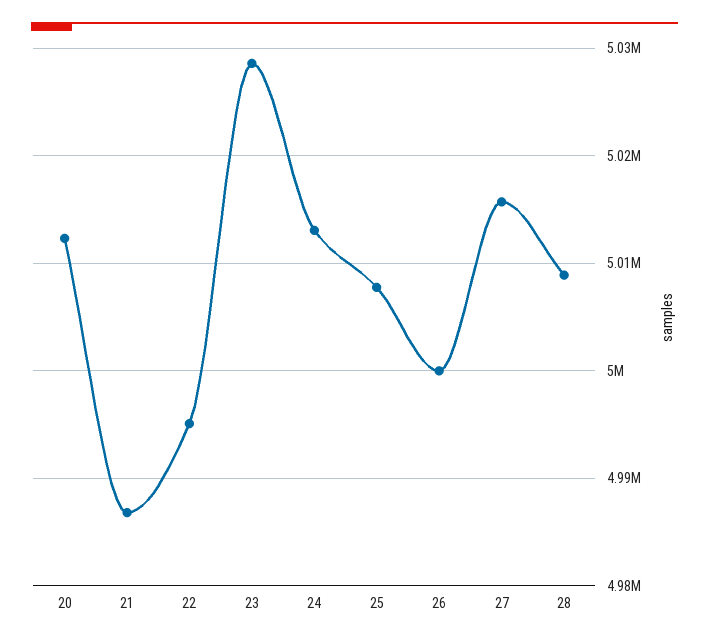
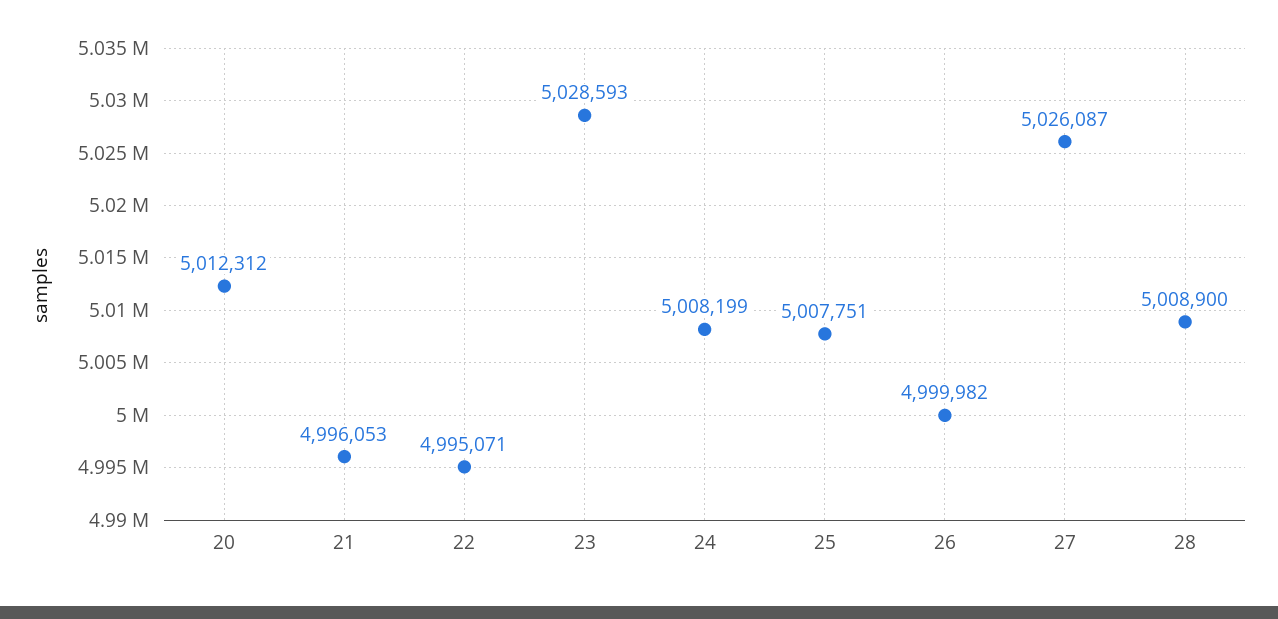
  {
    "20": 5012312,
-   "21": 4987000,
+   "21": 4996053,
    "22": 4995071,
    "23": 5028593,
-   "24": 5013000,
+   "24": 5008199,
    "25": 5007751,
    "26": 4999982,
-   "27": 5016000,
+   "27": 5026087,
    "28": 5008900
  }

